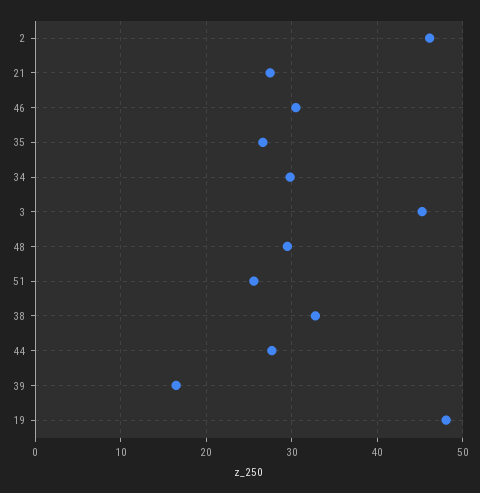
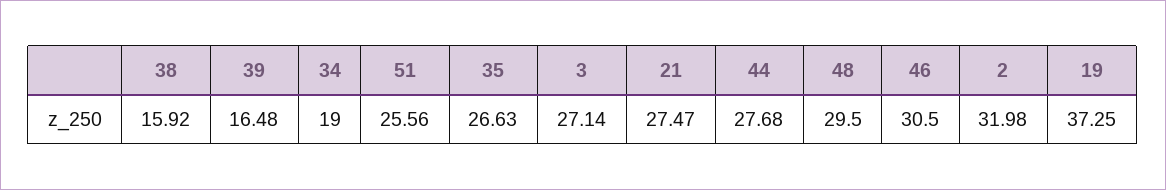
  {
-   "2": 46,
+   "2": 31.98,
    "21": 27.47,
    "46": 30.5,
    "35": 26.63,
-   "34": 30,
+   "34": 19,
-   "3": 45,
+   "3": 27.14,
    "48": 29.5,
    "51": 25.56,
-   "38": 33,
+   "38": 15.92,
    "44": 27.68,
    "39": 16.48,
-   "19": 48
+   "19": 37.25
  }

